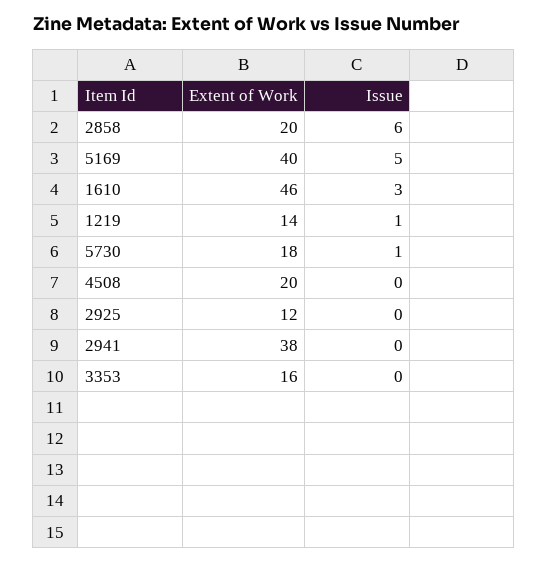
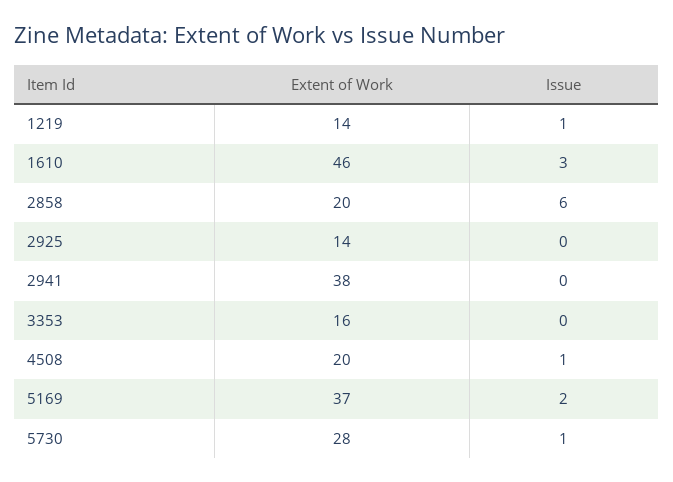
  {
    "Extent of Work": {
      "2858": 20,
-     "5169": 40,
+     "5169": 37,
      "1610": 46,
      "1219": 14,
-     "5730": 18,
+     "5730": 28,
      "4508": 20,
-     "2925": 12,
+     "2925": 14,
      "2941": 38,
      "3353": 16
    },
    "Issue": {
      "2858": 6,
-     "5169": 5,
+     "5169": 2,
      "1610": 3,
      "1219": 1,
      "5730": 1,
-     "4508": 0,
+     "4508": 1,
      "2925": 0,
      "2941": 0,
      "3353": 0
    }
  }

